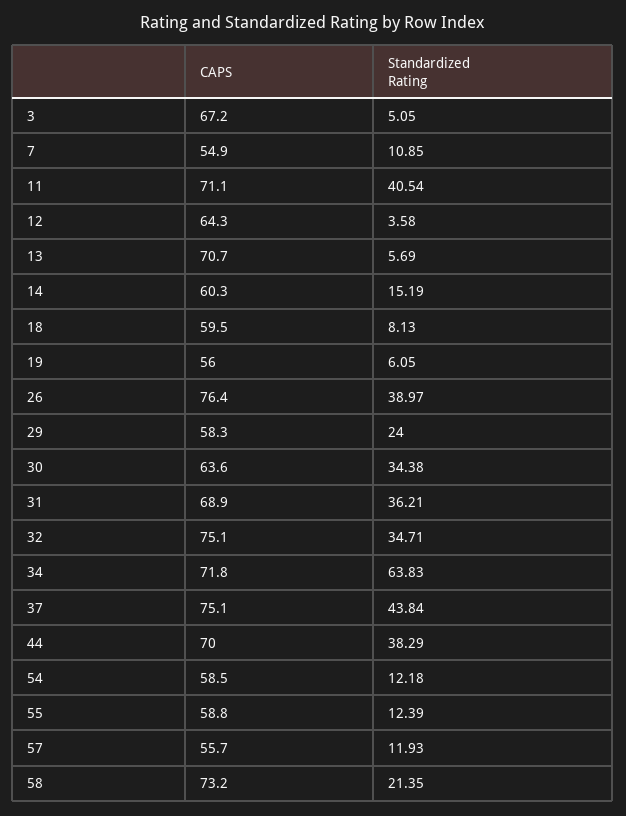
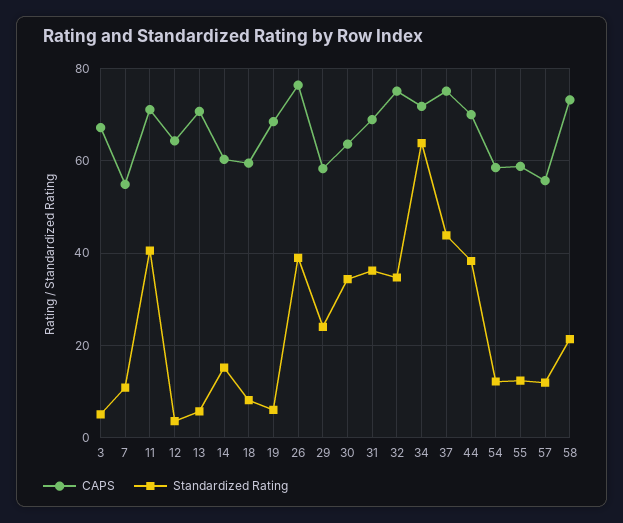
  {
    "CAPS": {
      "3": 67.2,
      "7": 54.9,
      "11": 71.1,
      "12": 64.3,
      "13": 70.7,
      "14": 60.3,
      "18": 59.5,
-     "19": 56,
+     "19": 68,
      "26": 76.4,
      "29": 58.3,
      "30": 63.6,
      "31": 68.9,
      "32": 75.1,
      "34": 71.8,
      "37": 75.1,
      "44": 70,
      "54": 58.5,
      "55": 58.8,
      "57": 55.7,
      "58": 73.2
    },
    "Standardized Rating": {
      "3": 5.05,
      "7": 10.85,
      "11": 40.54,
      "12": 3.58,
      "13": 5.69,
      "14": 15.19,
      "18": 8.13,
      "19": 6.05,
      "26": 38.97,
      "29": 24,
      "30": 34.38,
      "31": 36.21,
      "32": 34.71,
      "34": 63.83,
      "37": 43.84,
      "44": 38.29,
      "54": 12.18,
      "55": 12.39,
      "57": 11.93,
      "58": 21.35
    }
  }

